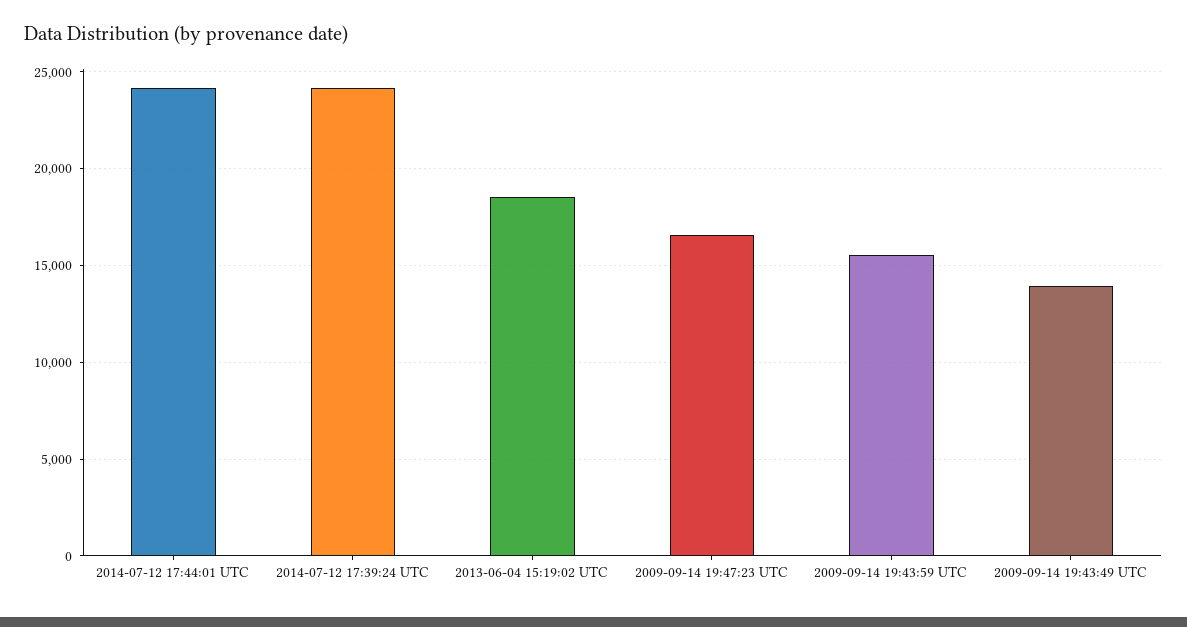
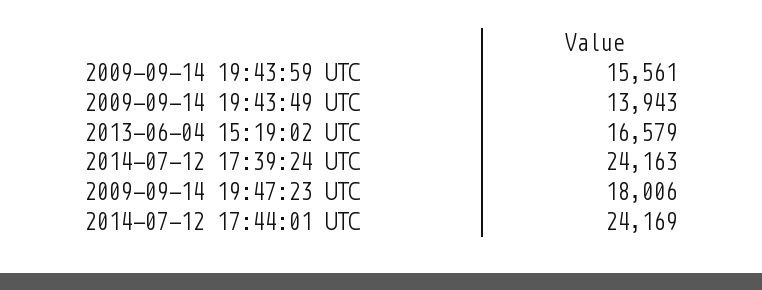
  {
    "2014-07-12 17:44:01 UTC": 24169,
    "2014-07-12 17:39:24 UTC": 24163,
-   "2013-06-04 15:19:02 UTC": 18500,
+   "2013-06-04 15:19:02 UTC": 16579,
-   "2009-09-14 19:47:23 UTC": 16500,
+   "2009-09-14 19:47:23 UTC": 18006,
    "2009-09-14 19:43:59 UTC": 15561,
    "2009-09-14 19:43:49 UTC": 13943
  }

